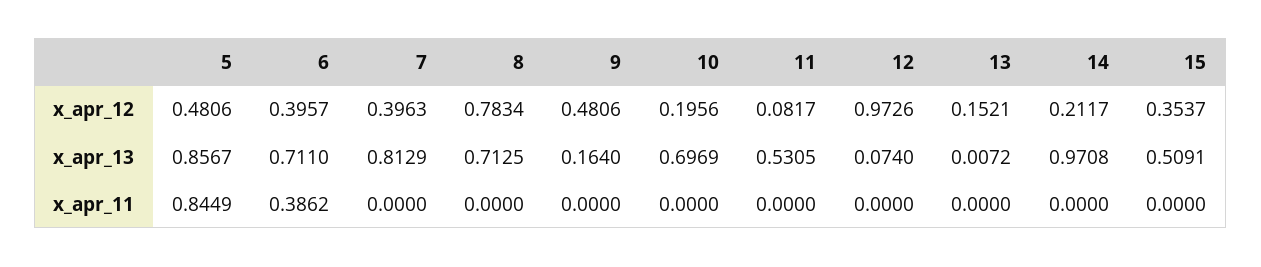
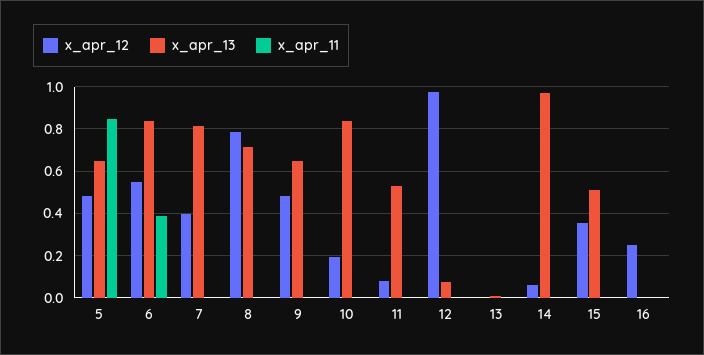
  {
    "x_apr_12": {
      "5": 0.4806,
-     "6": 0.3957,
+     "6": 0.55,
      "7": 0.3963,
      "8": 0.7834,
      "9": 0.4806,
      "10": 0.1956,
      "11": 0.0817,
      "12": 0.9726,
-     "13": 0.1521,
+     "13": 0,
-     "14": 0.2117,
+     "14": 0.05,
-     "15": 0.3537
+     "15": 0.3537,
+     "16": 0.25
    },
    "x_apr_13": {
-     "5": 0.8567,
+     "5": 0.65,
-     "6": 0.711,
+     "6": 0.85,
      "7": 0.8129,
      "8": 0.7125,
-     "9": 0.164,
+     "9": 0.65,
-     "10": 0.6969,
+     "10": 0.85,
      "11": 0.5305,
      "12": 0.074,
      "13": 0.0072,
      "14": 0.9708,
-     "15": 0.5091
+     "15": 0.5091,
+     "16": 0
    },
    "x_apr_11": {
      "5": 0.8449,
      "6": 0.3862,
      "7": 0,
      "8": 0,
      "9": 0,
      "10": 0,
      "11": 0,
      "12": 0,
      "13": 0,
      "14": 0,
-     "15": 0
+     "15": 0,
+     "16": 0
    }
  }

